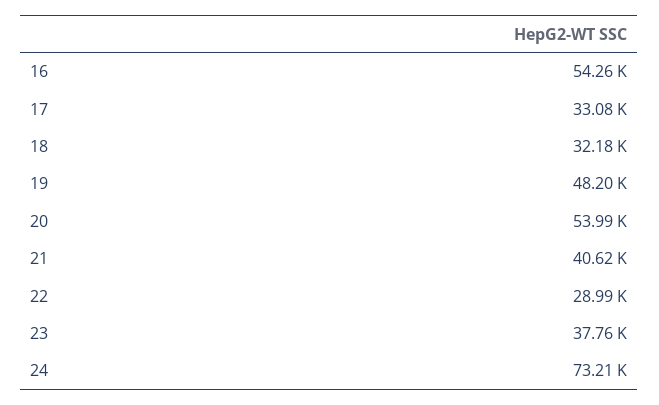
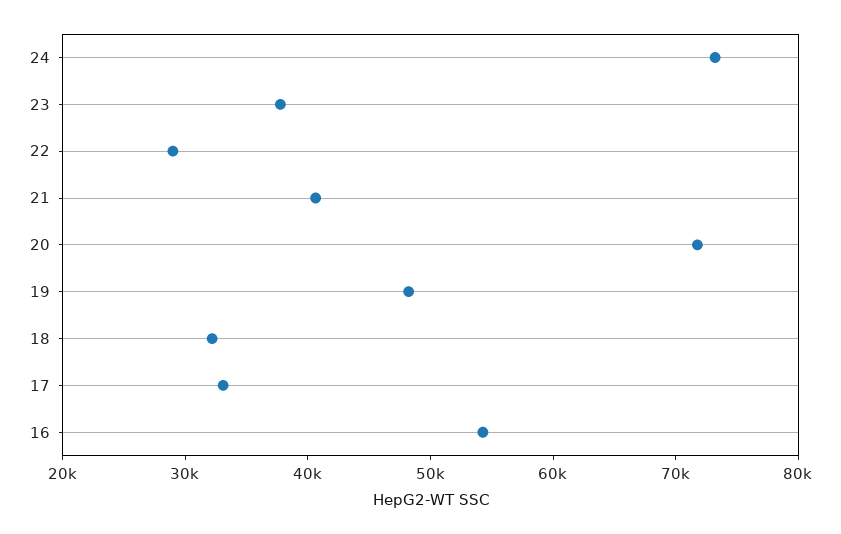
  {
    "16": 54260,
    "17": 33080,
    "18": 32180,
    "19": 48200,
-   "20": 53990,
+   "20": 72000,
    "21": 40620,
    "22": 28990,
    "23": 37760,
    "24": 73210
  }

